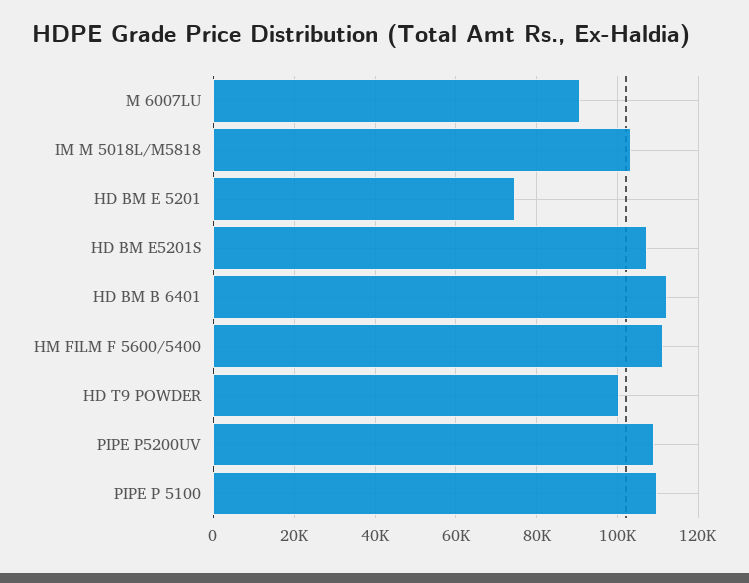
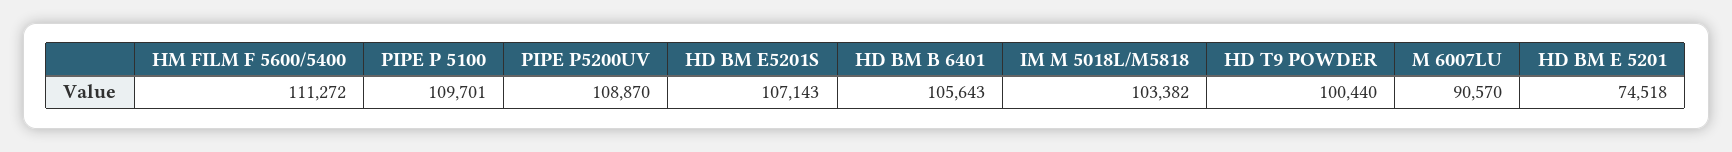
  {
    "M 6007LU": 90570,
    "IM M 5018L/M5818": 103382,
    "HD BM E 5201": 74518,
    "HD BM E5201S": 107143,
-   "HD BM B 6401": 112000,
+   "HD BM B 6401": 105643,
    "HM FILM F 5600/5400": 111272,
    "HD T9 POWDER": 100440,
    "PIPE P5200UV": 108870,
    "PIPE P 5100": 109701
  }

